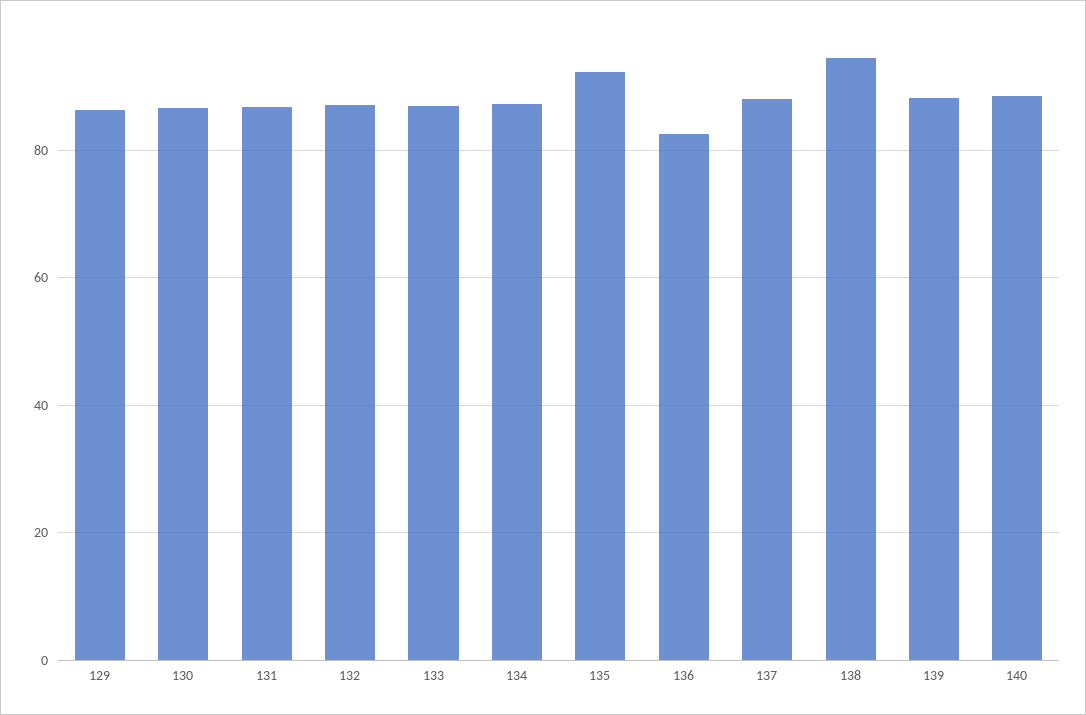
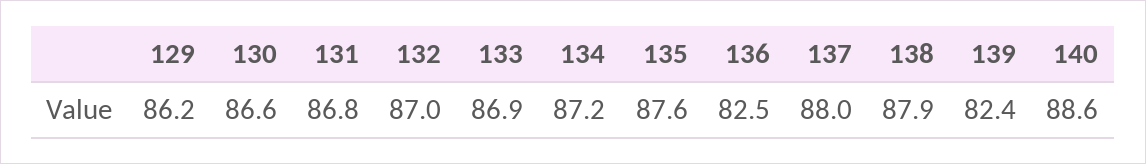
  {
    "129": 86.2,
    "130": 86.6,
    "131": 86.8,
    "132": 87,
    "133": 86.9,
    "134": 87.2,
-   "135": 92,
+   "135": 87.6,
    "136": 82.5,
    "137": 88,
-   "138": 94,
+   "138": 87.9,
-   "139": 88,
+   "139": 82.4,
    "140": 88.6
  }

